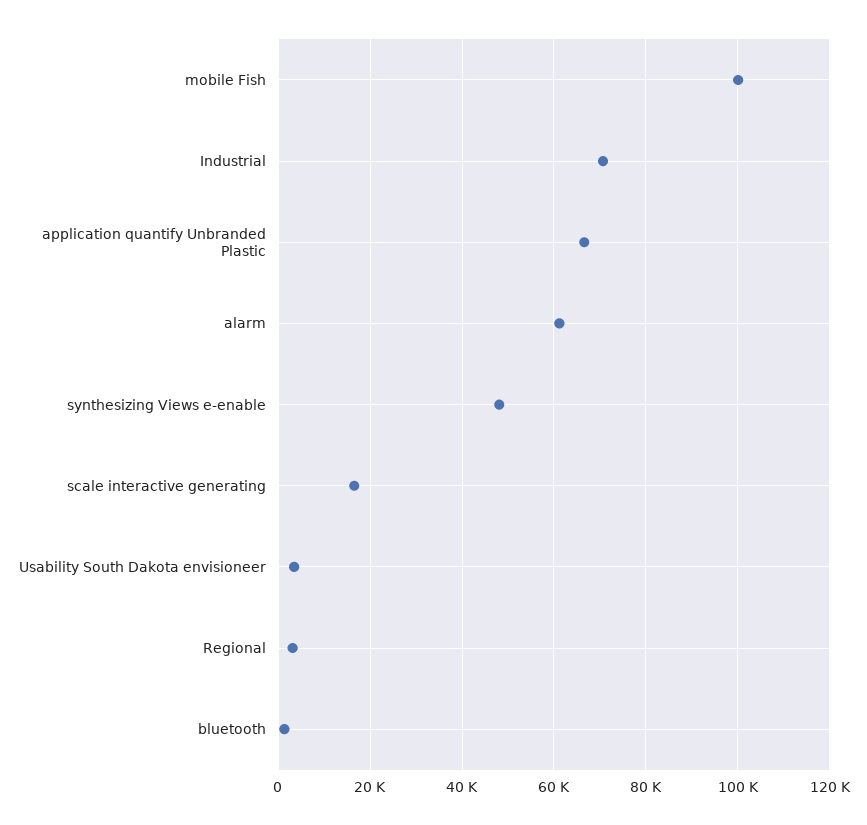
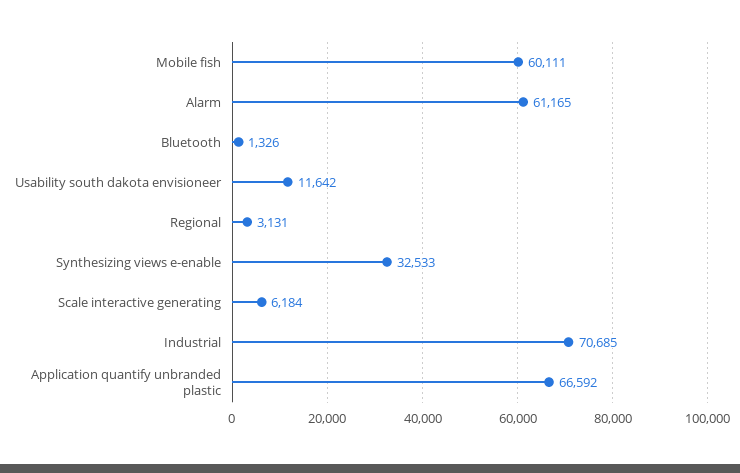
  {
-   "mobile Fish": 100000,
+   "mobile Fish": 60111,
    "Industrial": 70685,
    "application quantify Unbranded Plastic": 66592,
    "alarm": 61165,
-   "synthesizing Views e-enable": 48000,
+   "synthesizing Views e-enable": 32533,
-   "scale interactive generating": 16000,
+   "scale interactive generating": 6184,
-   "Usability South Dakota envisioneer": 4000,
+   "Usability South Dakota envisioneer": 11642,
    "Regional": 3131,
    "bluetooth": 1326
  }

